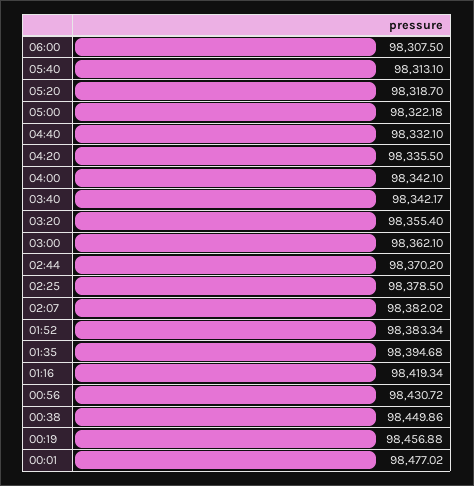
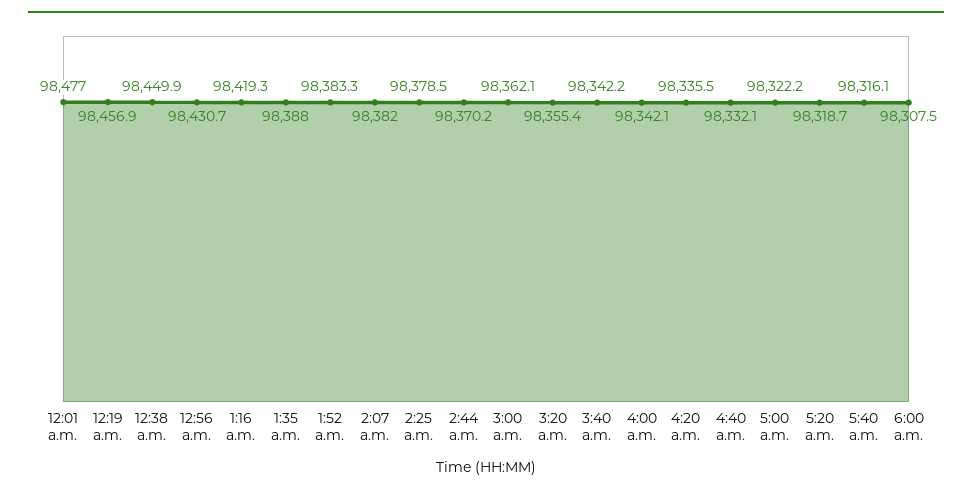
  {
    "06:00": 98307.5,
-   "05:40": 98313.1,
+   "05:40": 98316.1,
    "05:20": 98318.7,
    "05:00": 98322.18,
    "04:40": 98332.1,
    "04:20": 98335.5,
    "04:00": 98342.1,
    "03:40": 98342.17,
    "03:20": 98355.4,
    "03:00": 98362.1,
    "02:44": 98370.2,
    "02:25": 98378.5,
    "02:07": 98382.02,
    "01:52": 98383.34,
-   "01:35": 98394.68,
+   "01:35": 98388,
    "01:16": 98419.34,
    "00:56": 98430.72,
    "00:38": 98449.86,
    "00:19": 98456.88,
    "00:01": 98477.02
  }

